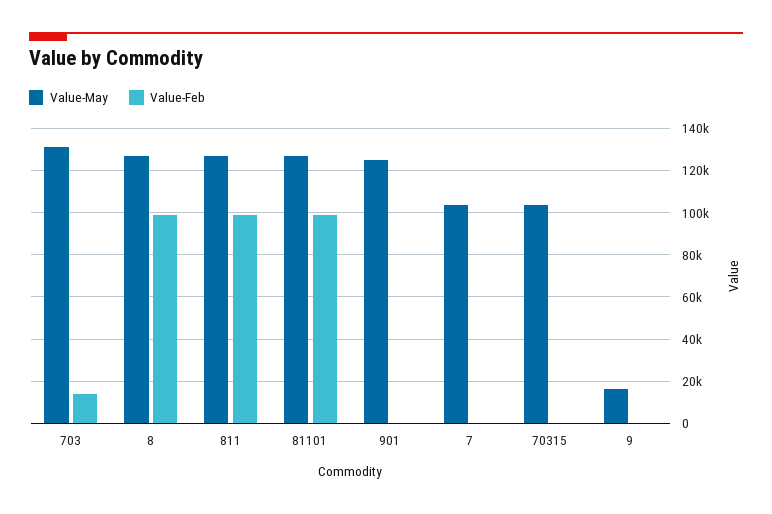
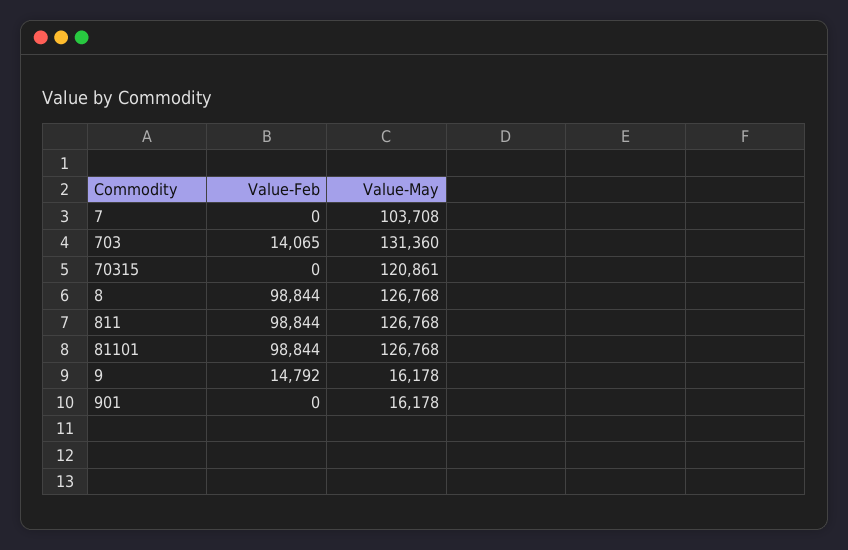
  {
    "Value-May": {
      "703": 131360,
      "8": 126768,
      "811": 126768,
      "81101": 126768,
-     "901": 125000,
+     "901": 16178,
      "7": 103708,
-     "70315": 105000,
+     "70315": 120861,
      "9": 16178
    },
    "Value-Feb": {
      "703": 14065,
      "8": 98844,
      "811": 98844,
      "81101": 98844,
      "901": 0,
      "7": 0,
      "70315": 0,
-     "9": 0
+     "9": 14792
    }
  }

